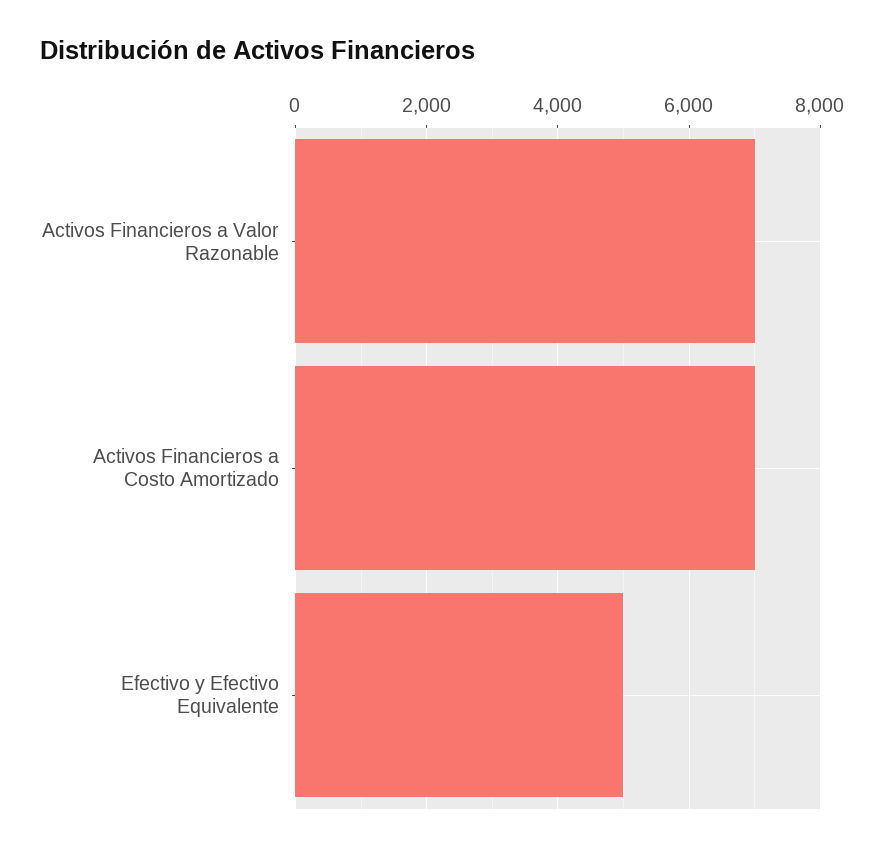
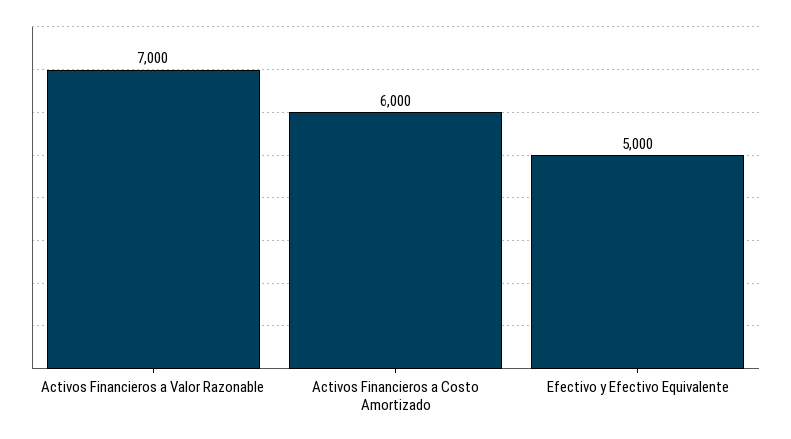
  {
    "Activos Financieros a Valor Razonable": 7000,
-   "Activos Financieros a Costo Amortizado": 7000,
+   "Activos Financieros a Costo Amortizado": 6000,
    "Efectivo y Efectivo Equivalente": 5000
  }

